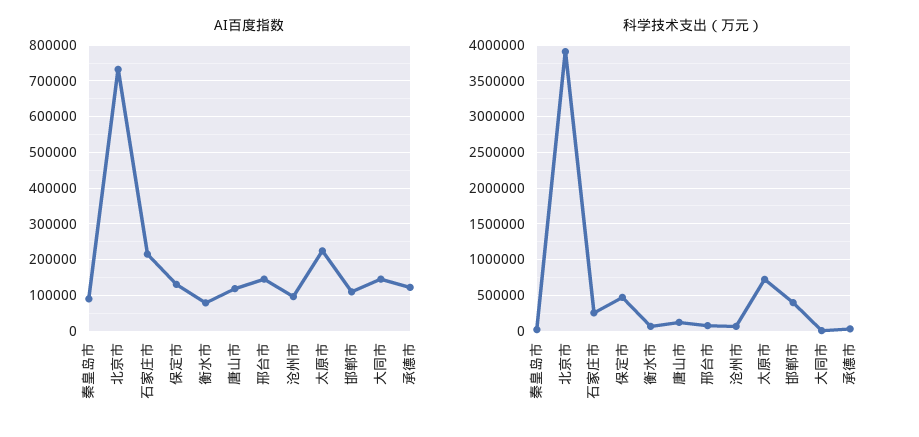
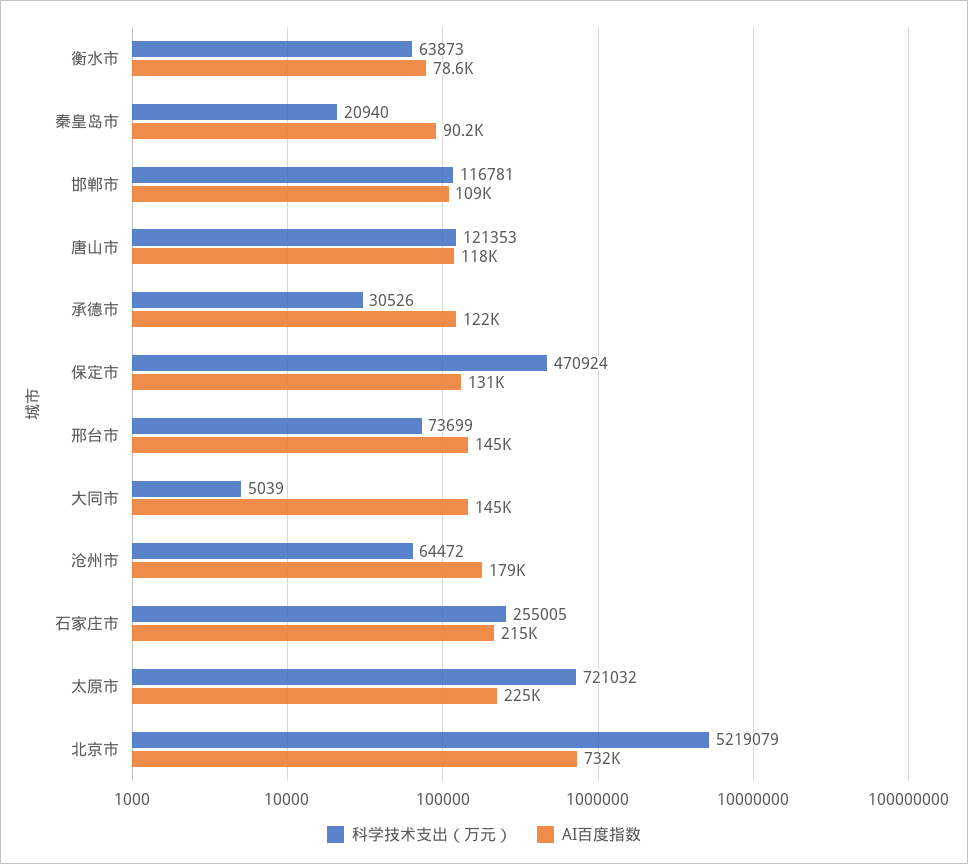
  {
    "AI百度指数": {
      "秦皇岛市": 90200,
      "北京市": 732000,
      "石家庄市": 215000,
      "保定市": 131000,
      "衡水市": 78600,
      "唐山市": 118000,
      "邢台市": 145000,
-     "沧州市": 100000,
+     "沧州市": 179000,
      "太原市": 225000,
      "邯郸市": 109000,
      "大同市": 145000,
      "承德市": 122000
    },
    "科学技术支出（万元）": {
      "秦皇岛市": 20940,
-     "北京市": 3900000,
+     "北京市": 5219079,
      "石家庄市": 255005,
      "保定市": 470924,
      "衡水市": 63873,
      "唐山市": 121353,
      "邢台市": 73699,
      "沧州市": 64472,
      "太原市": 721032,
-     "邯郸市": 400000,
+     "邯郸市": 116781,
      "大同市": 5039,
      "承德市": 30526
    }
  }

